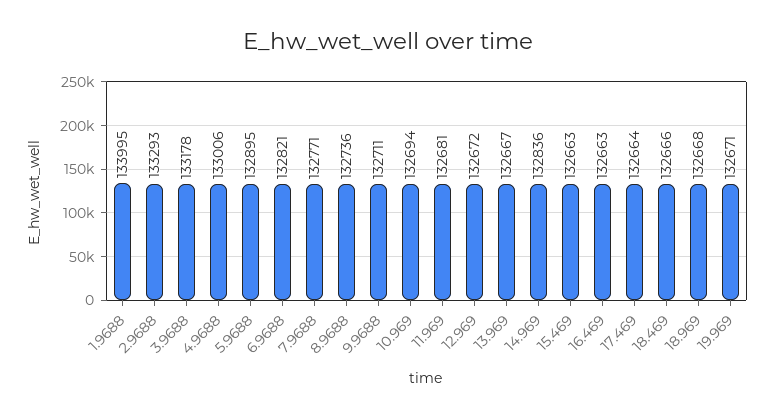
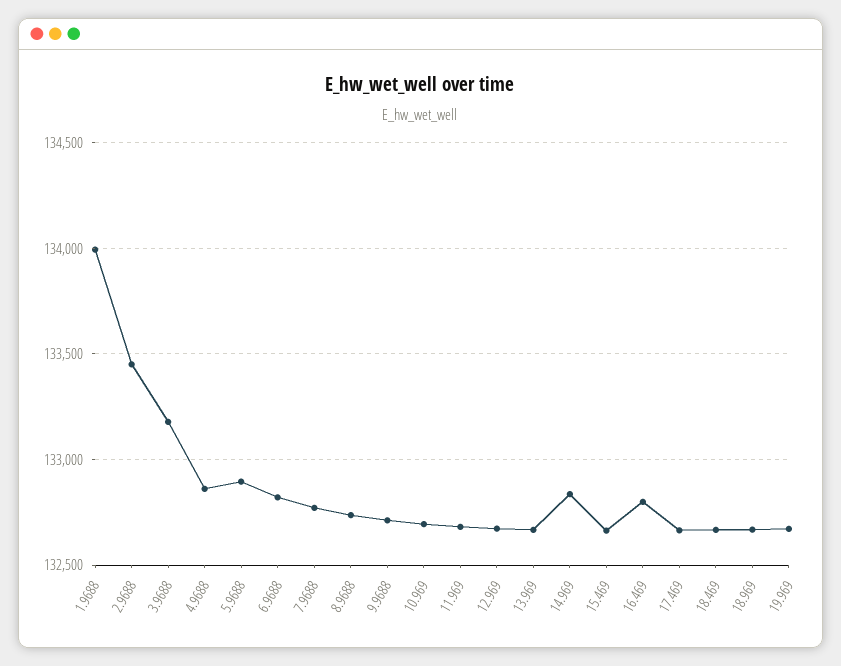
  {
    "1.9688": 133995,
-   "2.9688": 133293,
+   "2.9688": 133450,
    "3.9688": 133178,
-   "4.9688": 133006,
+   "4.9688": 132850,
    "5.9688": 132895,
    "6.9688": 132821,
    "7.9688": 132771,
    "8.9688": 132736,
    "9.9688": 132711,
    "10.969": 132694,
    "11.969": 132681,
    "12.969": 132672,
    "13.969": 132667,
    "14.969": 132836,
    "15.469": 132663,
-   "16.469": 132663,
+   "16.469": 132800,
    "17.469": 132664,
    "18.469": 132666,
    "18.969": 132668,
    "19.969": 132671
  }

